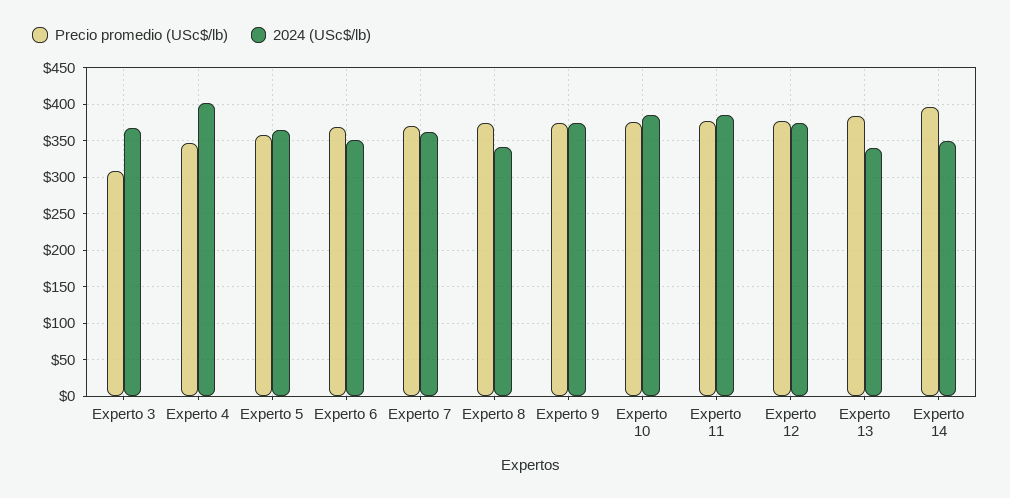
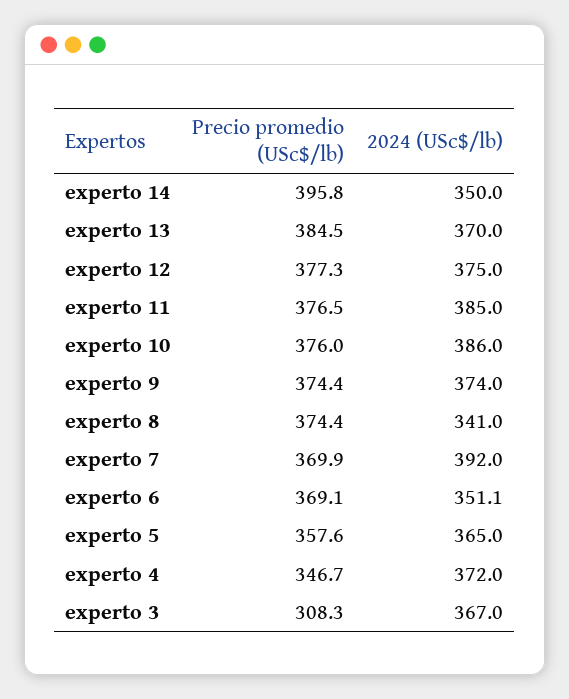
  {
    "Precio promedio (USc$/lb)": {
      "Experto 3": 308.3,
      "Experto 4": 346.7,
      "Experto 5": 357.6,
      "Experto 6": 369.1,
      "Experto 7": 369.9,
      "Experto 8": 374.4,
      "Experto 9": 374.4,
      "Experto 10": 376,
      "Experto 11": 376.5,
      "Experto 12": 377.3,
      "Experto 13": 384.5,
      "Experto 14": 395.8
    },
    "2024 (USc$/lb)": {
      "Experto 3": 367,
-     "Experto 4": 400,
+     "Experto 4": 372,
      "Experto 5": 365,
      "Experto 6": 351.1,
-     "Experto 7": 360,
+     "Experto 7": 392,
      "Experto 8": 341,
      "Experto 9": 374,
      "Experto 10": 386,
      "Experto 11": 385,
      "Experto 12": 375,
-     "Experto 13": 340,
+     "Experto 13": 370,
      "Experto 14": 350
    }
  }

